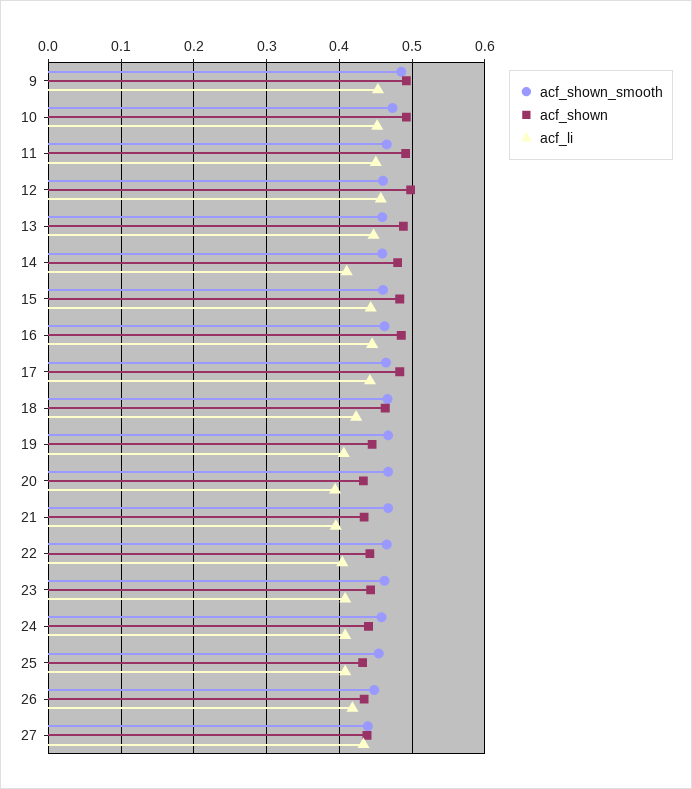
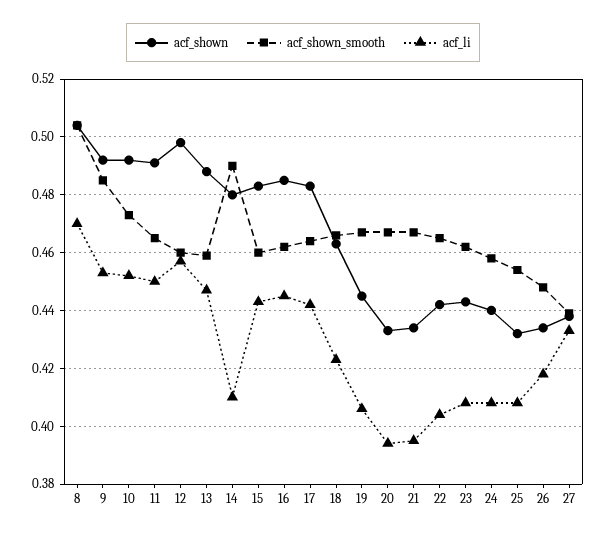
  {
    "acf_shown_smooth": {
      "9": 0.485,
      "10": 0.475,
      "11": 0.465,
      "12": 0.46,
      "13": 0.46,
-     "14": 0.46,
+     "14": 0.49,
      "15": 0.46,
      "16": 0.46,
      "17": 0.465,
      "18": 0.465,
      "19": 0.465,
      "20": 0.465,
      "21": 0.465,
      "22": 0.465,
      "23": 0.46,
      "24": 0.46,
      "25": 0.455,
      "26": 0.45,
-     "27": 0.44
+     "27": 0.44,
+     "8": 0.505
    },
    "acf_shown": {
      "9": 0.49,
      "10": 0.49,
      "11": 0.49,
      "12": 0.5,
      "13": 0.49,
      "14": 0.48,
      "15": 0.485,
      "16": 0.485,
      "17": 0.485,
      "18": 0.465,
      "19": 0.445,
      "20": 0.435,
      "21": 0.435,
      "22": 0.44,
      "23": 0.445,
      "24": 0.44,
      "25": 0.43,
      "26": 0.435,
-     "27": 0.44
+     "27": 0.44,
+     "8": 0.505
    },
    "acf_li": {
      "9": 0.455,
      "10": 0.45,
      "11": 0.45,
      "12": 0.455,
      "13": 0.445,
      "14": 0.41,
      "15": 0.445,
      "16": 0.445,
      "17": 0.44,
      "18": 0.425,
      "19": 0.405,
      "20": 0.395,
      "21": 0.395,
      "22": 0.405,
      "23": 0.41,
      "24": 0.41,
      "25": 0.41,
      "26": 0.42,
-     "27": 0.435
+     "27": 0.435,
+     "8": 0.47
    }
  }

